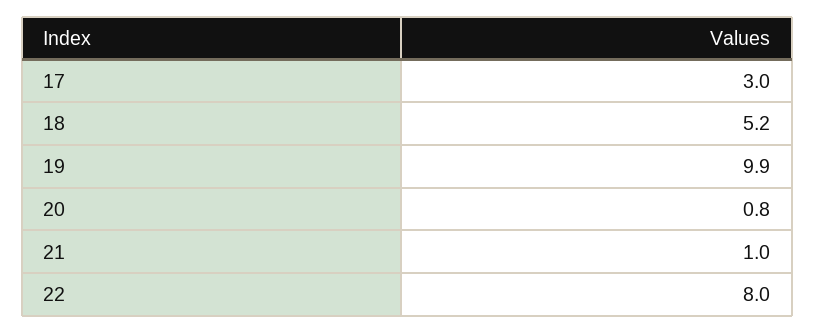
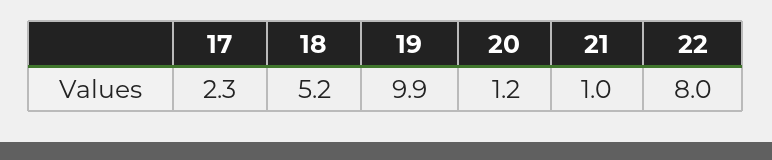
  {
-   "17": 3,
+   "17": 2.3,
    "18": 5.2,
    "19": 9.9,
-   "20": 0.8,
+   "20": 1.2,
    "21": 1,
    "22": 8
  }

